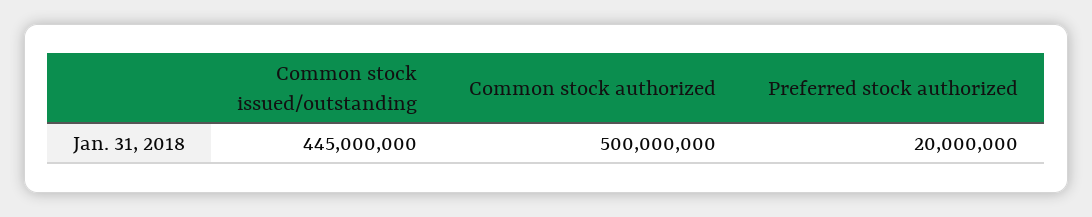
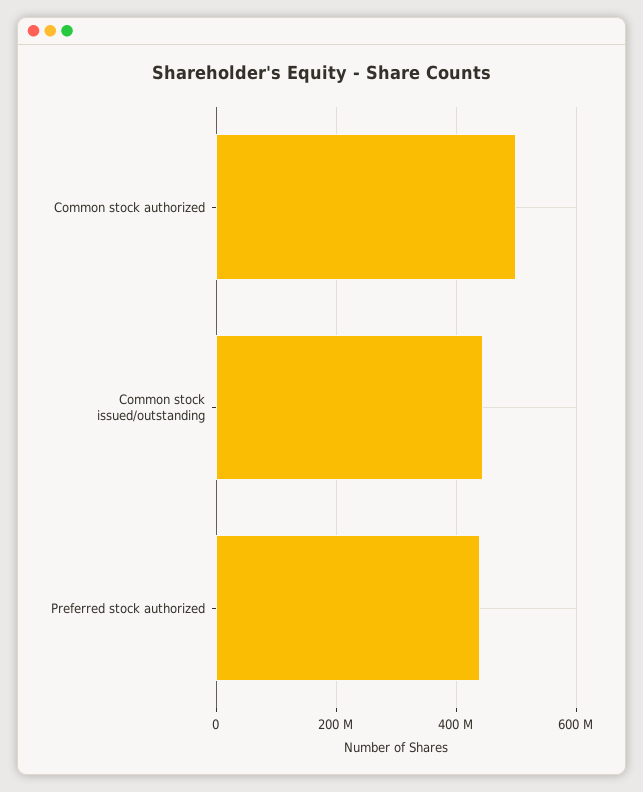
  {
    "Common stock issued/outstanding": 445000000,
    "Common stock authorized": 500000000,
-   "Preferred stock authorized": 20000000
+   "Preferred stock authorized": 440000000
  }

